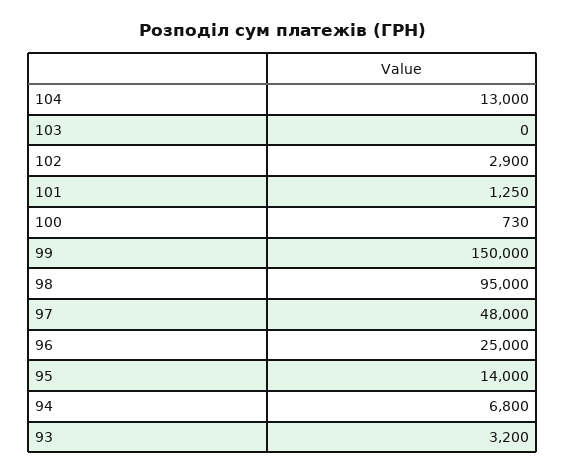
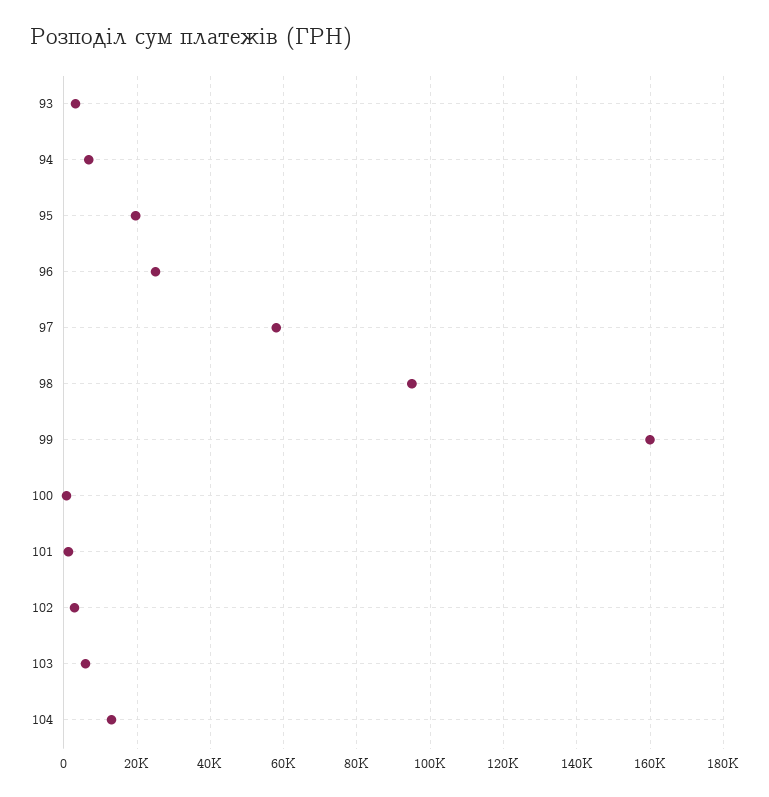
  {
    "104": 13000,
-   "103": 0,
+   "103": 6000,
    "102": 2900,
    "101": 1250,
    "100": 730,
-   "99": 150000,
+   "99": 160000,
    "98": 95000,
-   "97": 48000,
+   "97": 58000,
    "96": 25000,
-   "95": 14000,
+   "95": 20000,
    "94": 6800,
    "93": 3200
  }

